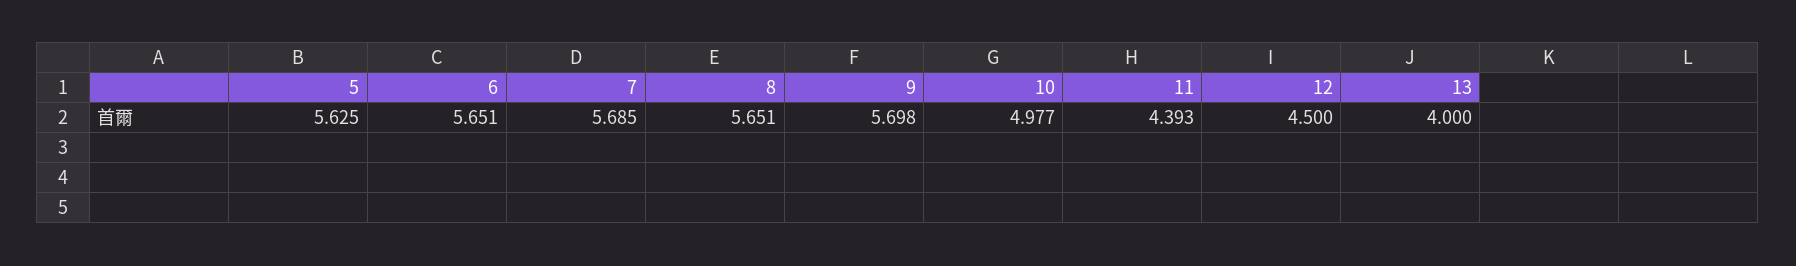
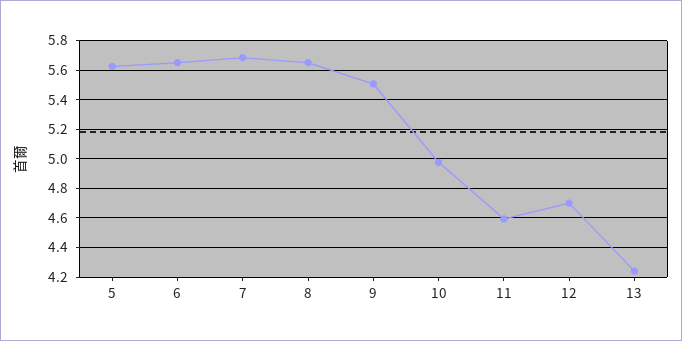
  {
    "5": 5.625,
    "6": 5.651,
    "7": 5.685,
    "8": 5.651,
-   "9": 5.698,
+   "9": 5.5,
    "10": 4.977,
-   "11": 4.393,
+   "11": 4.6,
-   "12": 4.5,
+   "12": 4.7,
-   "13": 4
+   "13": 4.25
  }

